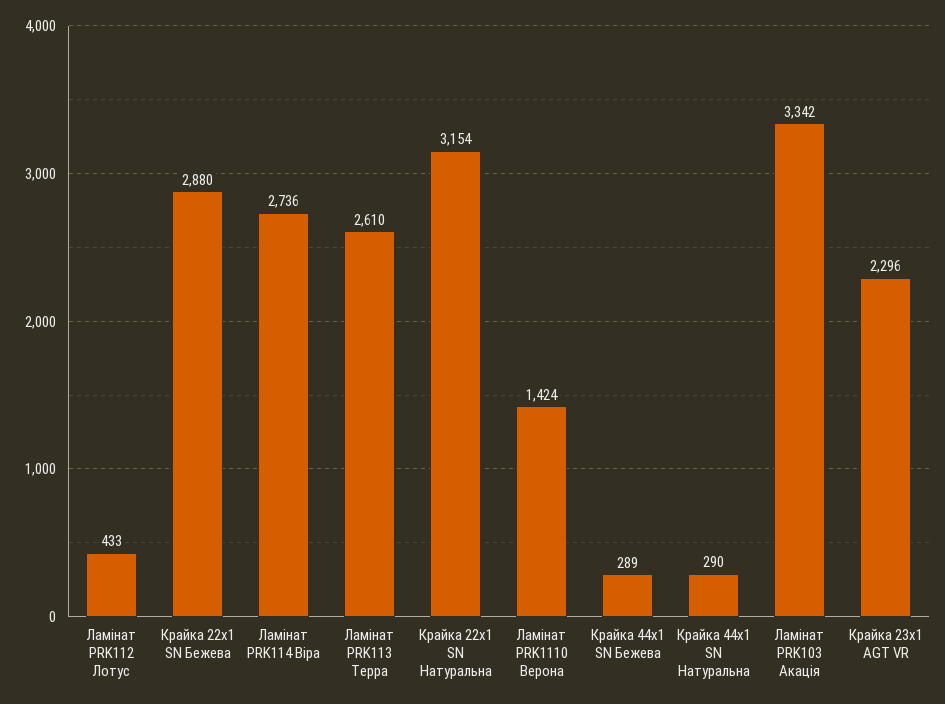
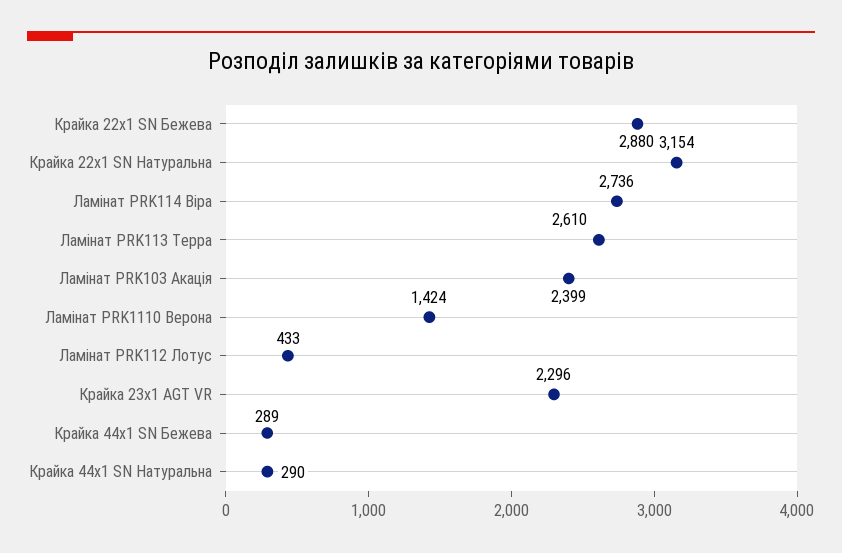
  {
    "Ламінат PRK112 Лотус": 433,
    "Крайка 22x1 SN Бежева": 2880,
    "Ламінат PRK114 Віра": 2736,
    "Ламінат PRK113 Терра": 2610,
    "Крайка 22x1 SN Натуральна": 3154,
    "Ламінат PRK1110 Верона": 1424,
    "Крайка 44x1 SN Бежева": 289,
    "Крайка 44x1 SN Натуральна": 290,
-   "Ламінат PRK103 Акація": 3342,
+   "Ламінат PRK103 Акація": 2399,
    "Крайка 23x1 AGT VR": 2296
  }

